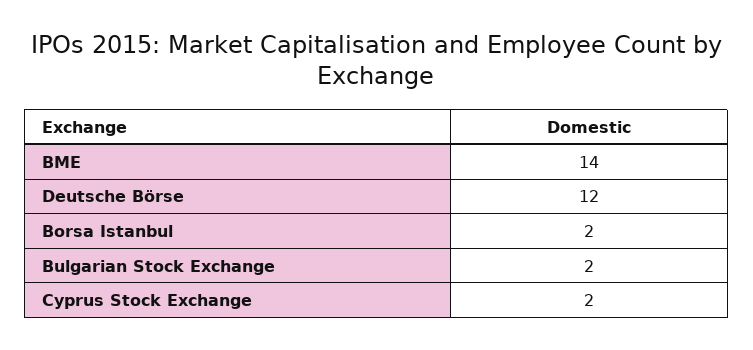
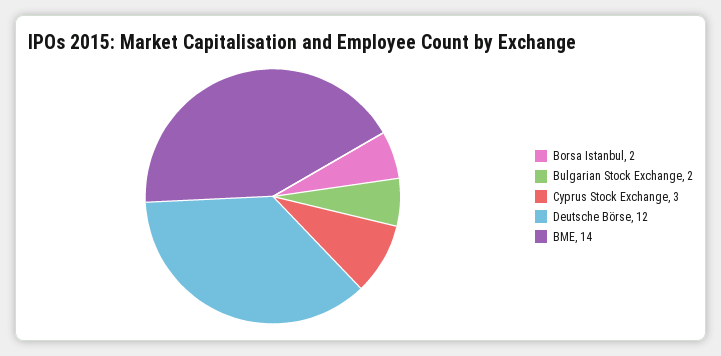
  {
    "BME": 14,
    "Deutsche Börse": 12,
    "Borsa Istanbul": 2,
    "Bulgarian Stock Exchange": 2,
-   "Cyprus Stock Exchange": 2
+   "Cyprus Stock Exchange": 3
  }

